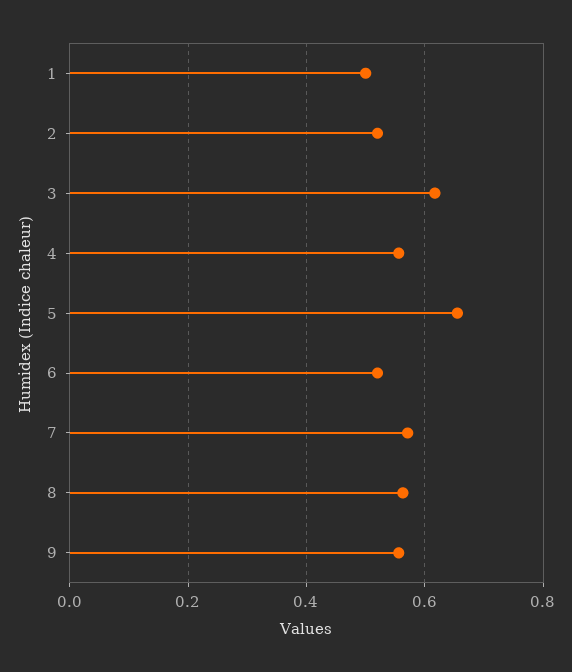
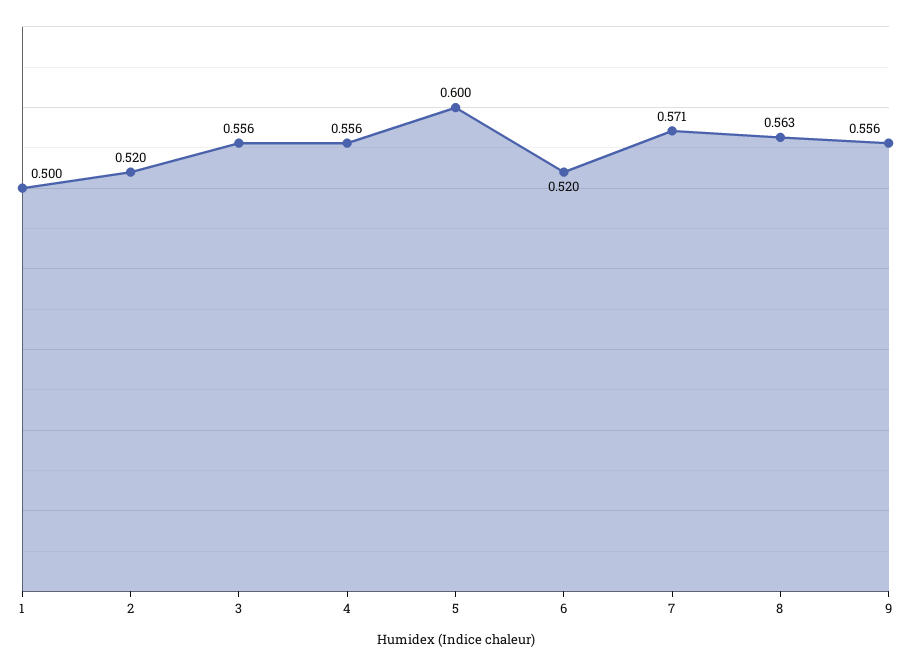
  {
    "1": 0.5,
    "2": 0.52,
-   "3": 0.62,
+   "3": 0.556,
    "4": 0.556,
-   "5": 0.66,
+   "5": 0.6,
    "6": 0.52,
    "7": 0.571,
    "8": 0.563,
    "9": 0.556
  }

